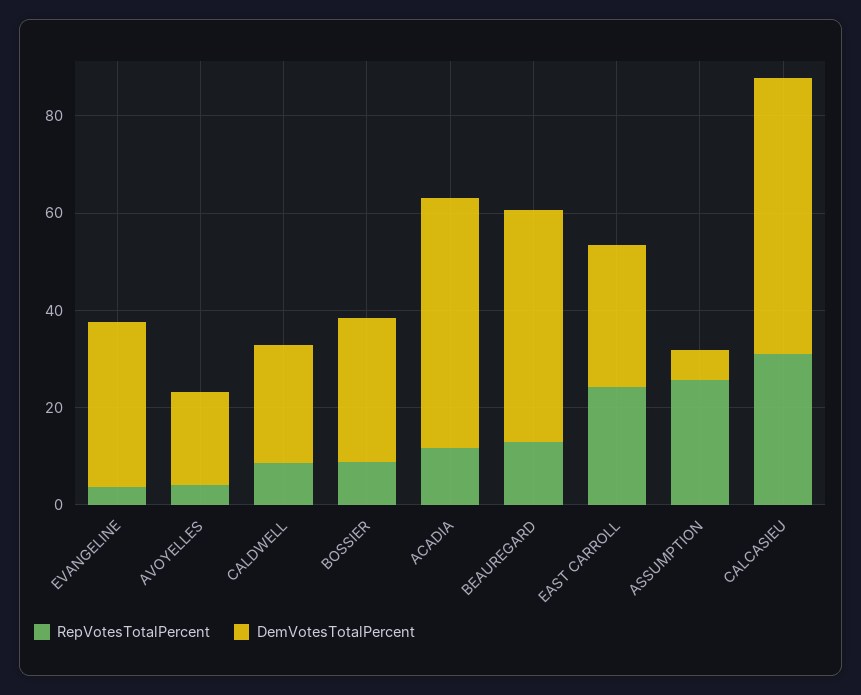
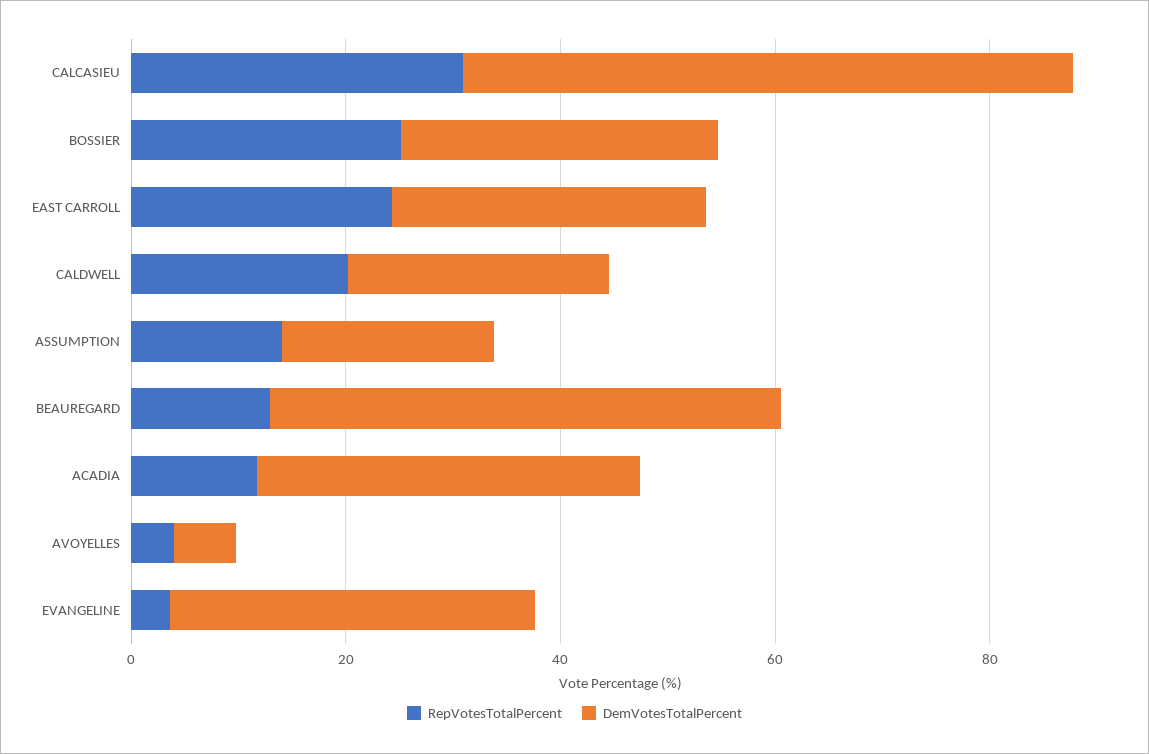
  {
    "RepVotesTotalPercent": {
      "EVANGELINE": 5,
      "AVOYELLES": 5,
-     "CALDWELL": 10,
+     "CALDWELL": 20,
-     "BOSSIER": 10,
+     "BOSSIER": 25,
      "ACADIA": 10,
      "BEAUREGARD": 15,
      "EAST CARROLL": 25,
-     "ASSUMPTION": 25,
+     "ASSUMPTION": 15,
      "CALCASIEU": 30
    },
    "DemVotesTotalPercent": {
      "EVANGELINE": 35,
-     "AVOYELLES": 20,
+     "AVOYELLES": 5,
      "CALDWELL": 25,
      "BOSSIER": 30,
-     "ACADIA": 50,
+     "ACADIA": 35,
      "BEAUREGARD": 50,
      "EAST CARROLL": 30,
-     "ASSUMPTION": 5,
+     "ASSUMPTION": 20,
      "CALCASIEU": 55
    }
  }

